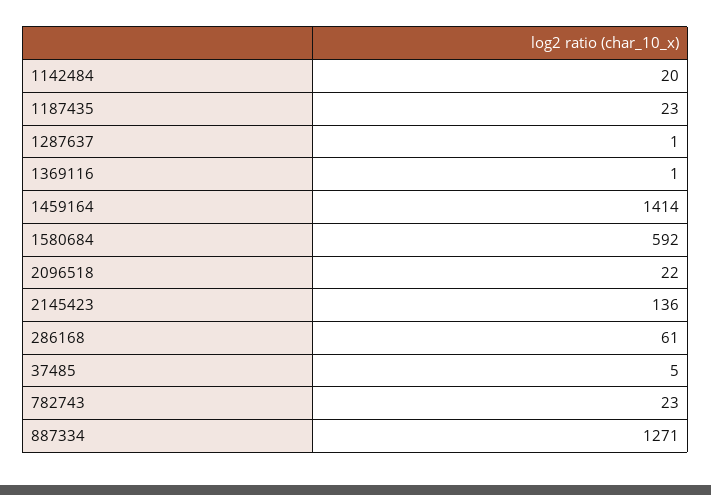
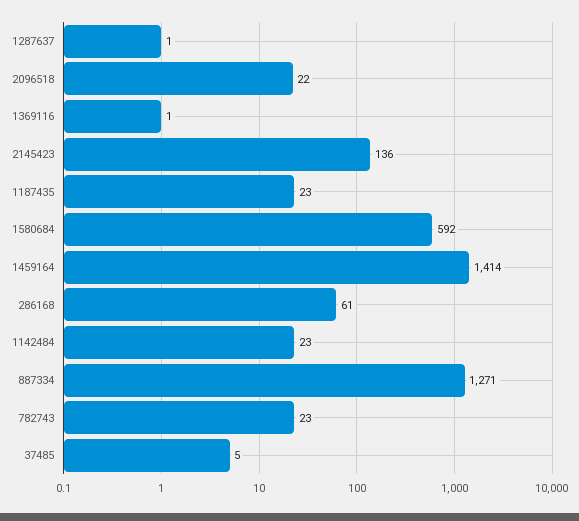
  {
-   "1142484": 20,
+   "1142484": 23,
    "1187435": 23,
    "1287637": 1,
    "1369116": 1,
    "1459164": 1414,
    "1580684": 592,
    "2096518": 22,
    "2145423": 136,
    "286168": 61,
    "37485": 5,
    "782743": 23,
    "887334": 1271
  }

